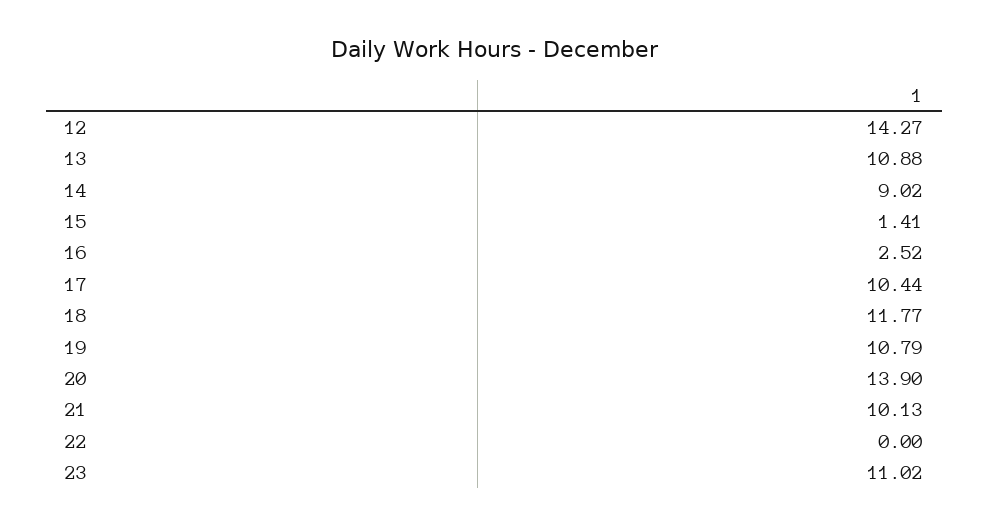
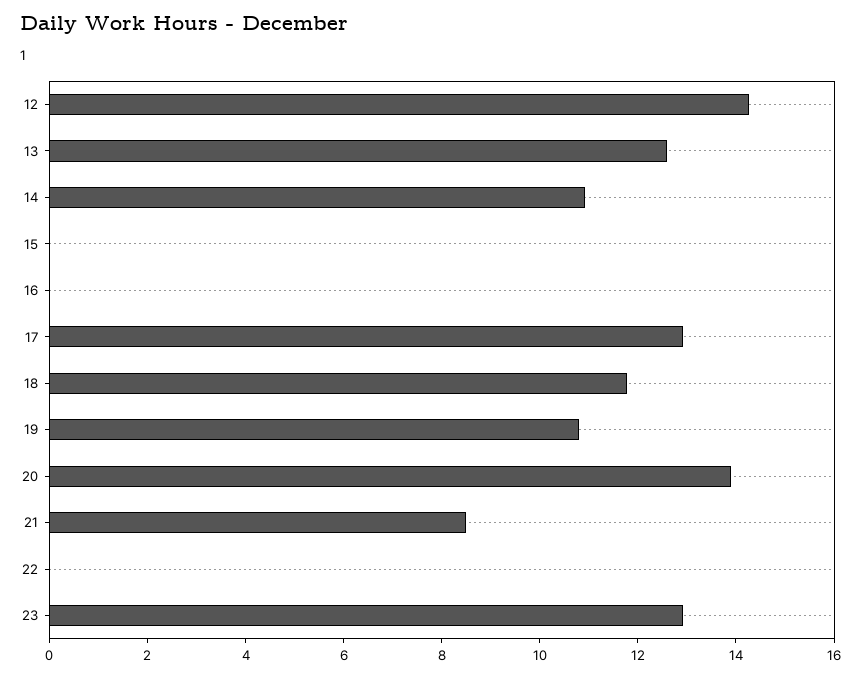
  {
    "12": 14.27,
-   "13": 10.88,
+   "13": 12.5,
-   "14": 9.02,
+   "14": 11,
-   "15": 1.41,
+   "15": 0,
-   "16": 2.52,
+   "16": 0,
-   "17": 10.44,
+   "17": 13,
    "18": 11.77,
    "19": 10.79,
    "20": 13.9,
-   "21": 10.13,
+   "21": 8.5,
    "22": 0,
-   "23": 11.02
+   "23": 13
  }

